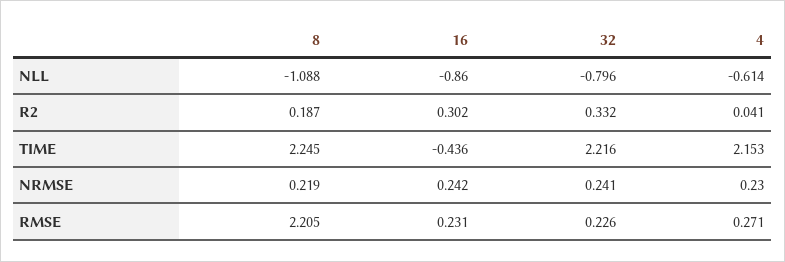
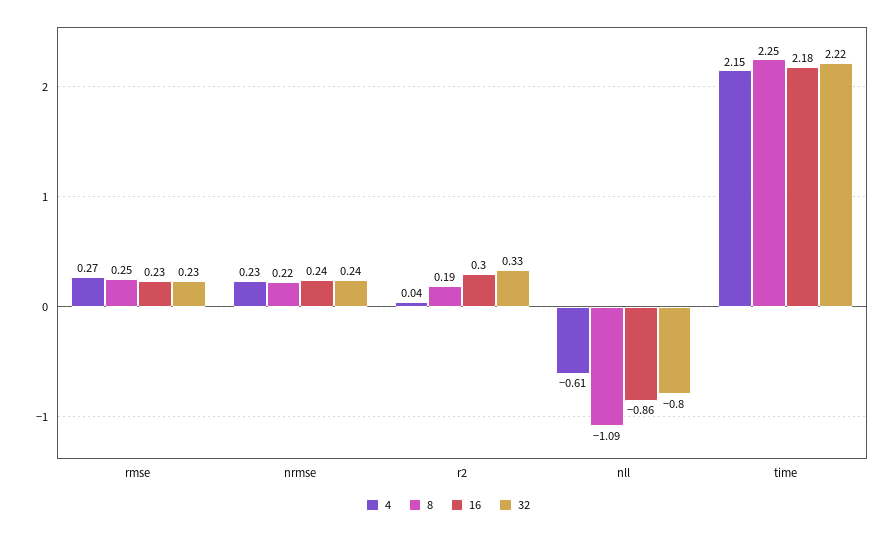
  {
    "8": {
      "NLL": -1.088,
      "R2": 0.187,
      "TIME": 2.245,
      "NRMSE": 0.219,
-     "RMSE": 2.205
+     "RMSE": 0.25
    },
    "16": {
      "NLL": -0.86,
      "R2": 0.302,
-     "TIME": -0.436,
+     "TIME": 2.18,
      "NRMSE": 0.242,
      "RMSE": 0.231
    },
    "32": {
      "NLL": -0.796,
      "R2": 0.332,
      "TIME": 2.216,
      "NRMSE": 0.241,
      "RMSE": 0.226
    },
    "4": {
      "NLL": -0.614,
      "R2": 0.041,
      "TIME": 2.153,
      "NRMSE": 0.23,
      "RMSE": 0.271
    }
  }

